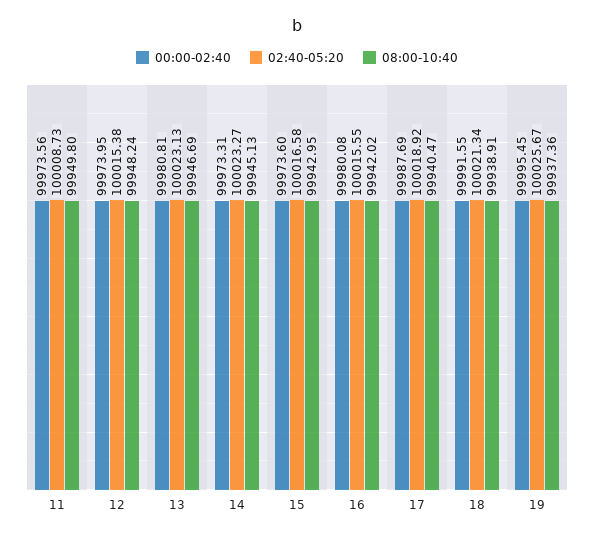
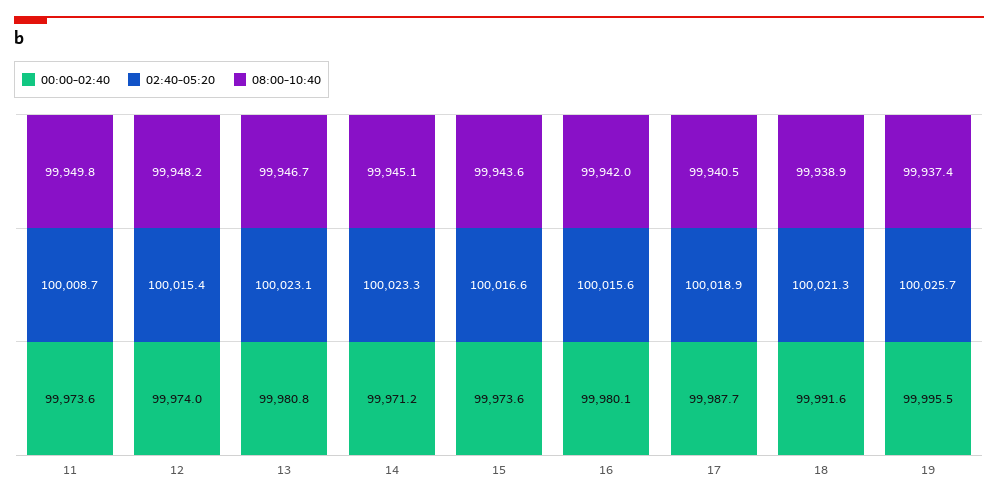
  {
    "00:00-02:40": {
      "11": 99973.56,
      "12": 99973.95,
      "13": 99980.81,
-     "14": 99973.31,
+     "14": 99971.2,
      "15": 99973.6,
      "16": 99980.08,
      "17": 99987.69,
      "18": 99991.55,
      "19": 99995.45
    },
    "02:40-05:20": {
      "11": 100008.73,
      "12": 100015.38,
      "13": 100023.13,
      "14": 100023.27,
      "15": 100016.58,
      "16": 100015.55,
      "17": 100018.92,
      "18": 100021.34,
      "19": 100025.67
    },
    "08:00-10:40": {
      "11": 99949.8,
      "12": 99948.24,
      "13": 99946.69,
      "14": 99945.13,
-     "15": 99942.95,
+     "15": 99943.6,
      "16": 99942.02,
      "17": 99940.47,
      "18": 99938.91,
      "19": 99937.36
    }
  }

